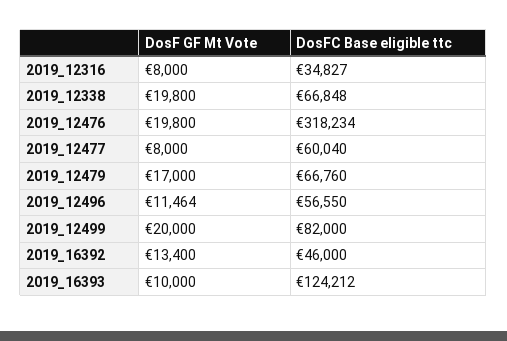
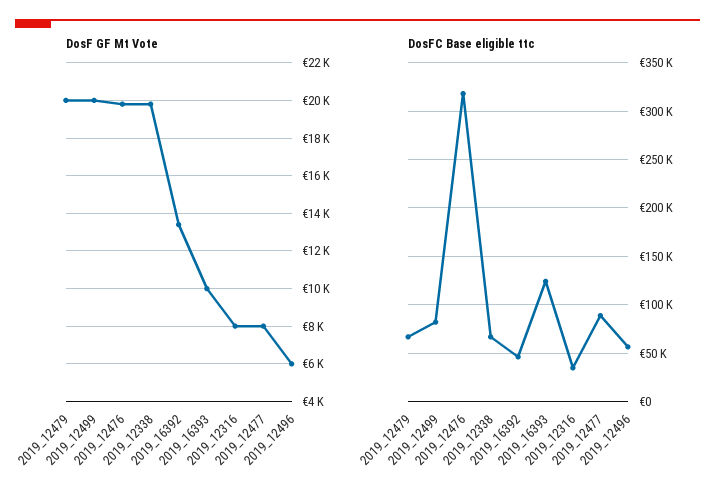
  {
    "DosF GF Mt Vote": {
      "2019_12316": 8000,
      "2019_12338": 19800,
      "2019_12476": 19800,
      "2019_12477": 8000,
-     "2019_12479": 17000,
+     "2019_12479": 20000,
-     "2019_12496": 11464,
+     "2019_12496": 6000,
      "2019_12499": 20000,
      "2019_16392": 13400,
      "2019_16393": 10000
    },
    "DosFC Base eligible ttc": {
      "2019_12316": 34827,
      "2019_12338": 66848,
      "2019_12476": 318234,
-     "2019_12477": 60040,
+     "2019_12477": 90000,
      "2019_12479": 66760,
      "2019_12496": 56550,
      "2019_12499": 82000,
      "2019_16392": 46000,
      "2019_16393": 124212
    }
  }

